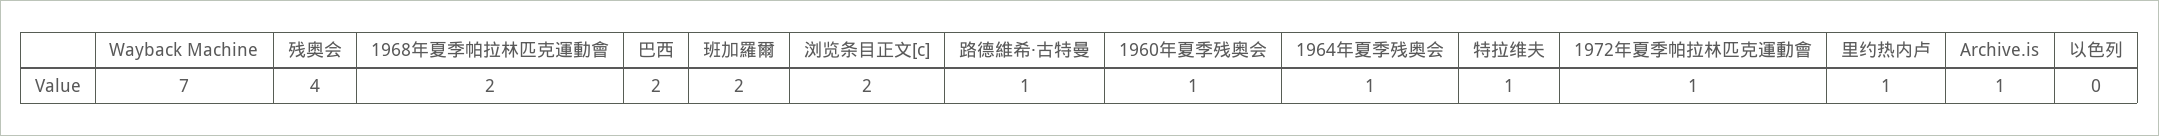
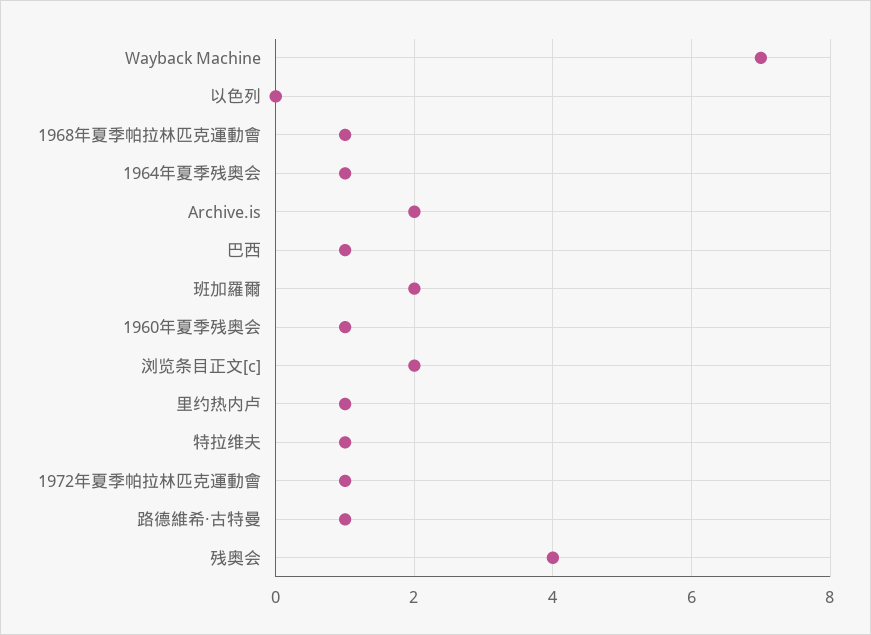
  {
    "Wayback Machine": 7,
    "残奥会": 4,
-   "1968年夏季帕拉林匹克運動會": 2,
+   "1968年夏季帕拉林匹克運動會": 1,
-   "巴西": 2,
+   "巴西": 1,
    "班加羅爾": 2,
    "浏览条目正文[c]": 2,
    "路德維希·古特曼": 1,
    "1960年夏季残奥会": 1,
    "1964年夏季残奥会": 1,
    "特拉维夫": 1,
    "1972年夏季帕拉林匹克運動會": 1,
    "里约热内卢": 1,
-   "Archive.is": 1,
+   "Archive.is": 2,
    "以色列": 0
  }

